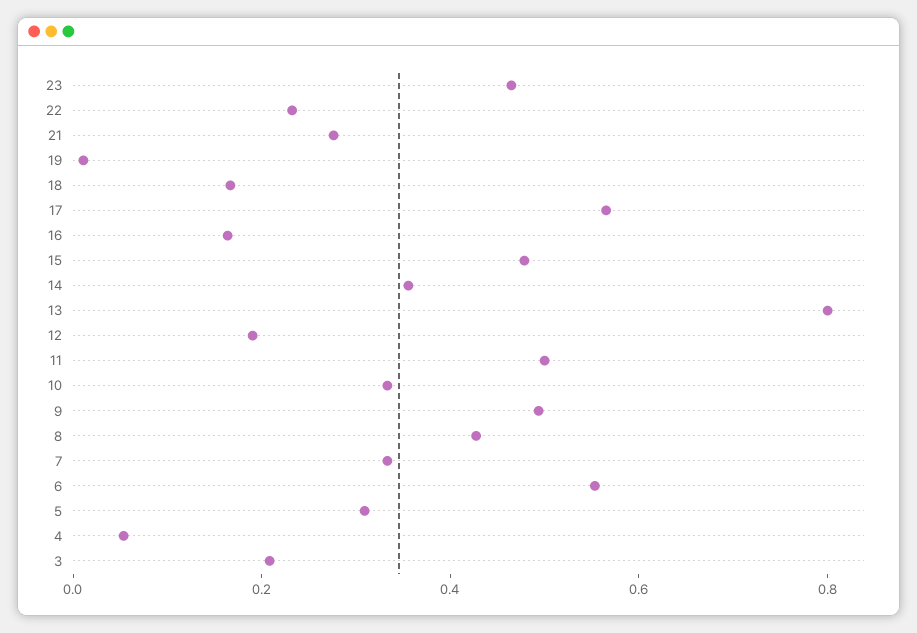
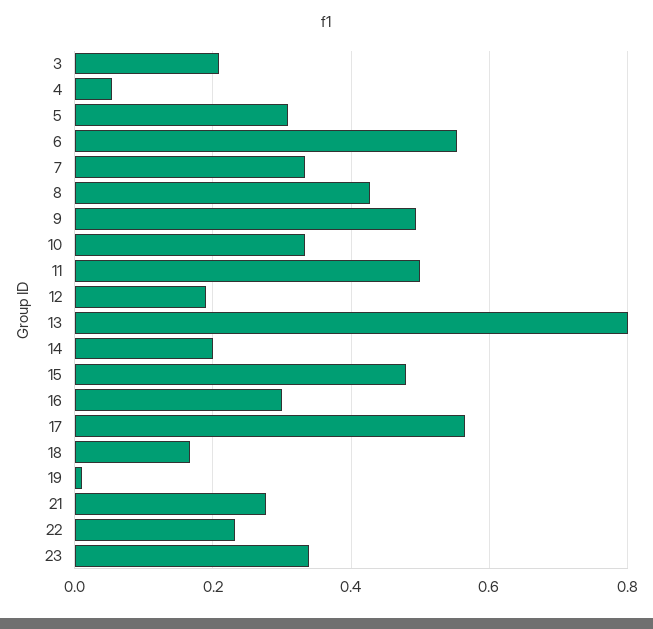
  {
-   "23": 0.45,
+   "23": 0.34,
    "22": 0.24,
    "21": 0.28,
    "19": 0.02,
    "18": 0.16,
    "17": 0.56,
-   "16": 0.15,
+   "16": 0.3,
    "15": 0.48,
-   "14": 0.35,
+   "14": 0.2,
    "13": 0.8,
    "12": 0.2,
    "11": 0.5,
    "10": 0.34,
    "9": 0.5,
    "8": 0.42,
    "7": 0.34,
    "6": 0.56,
    "5": 0.3,
    "4": 0.06,
    "3": 0.2
  }

